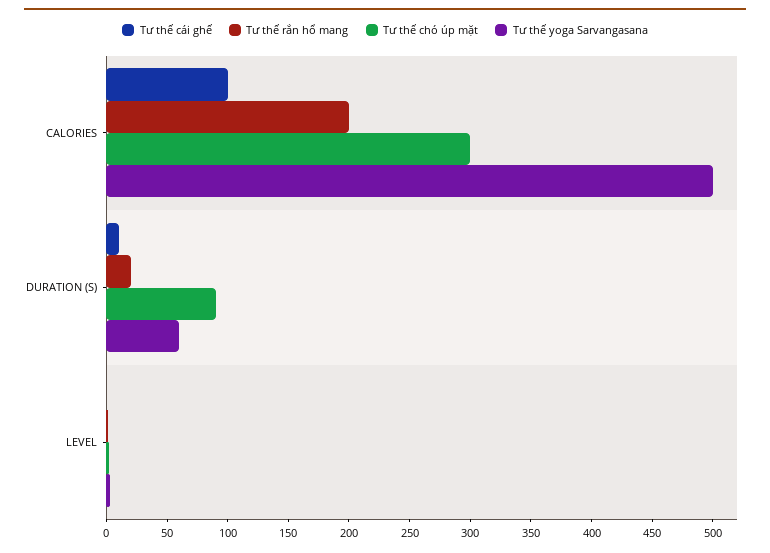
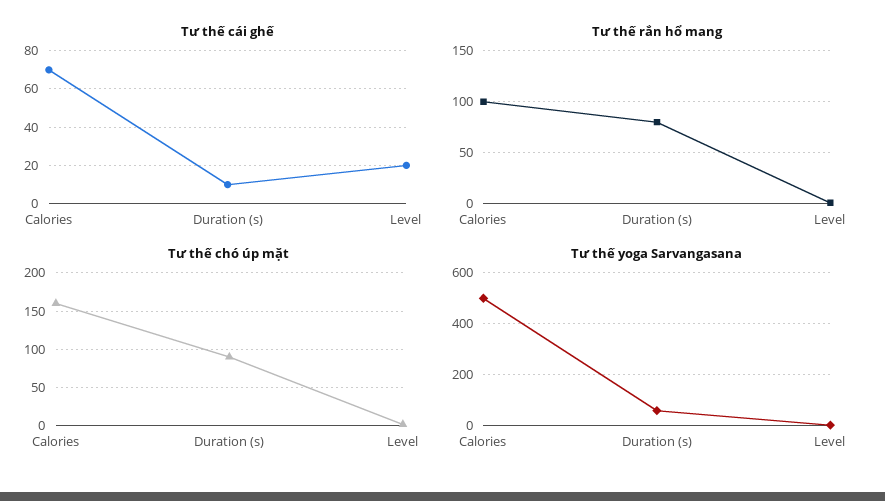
  {
    "Tư thế cái ghế": {
-     "CALORIES": 100,
+     "CALORIES": 70,
      "DURATION (S)": 10,
-     "LEVEL": 0
+     "LEVEL": 20
    },
    "Tư thế rắn hổ mang": {
-     "CALORIES": 200,
+     "CALORIES": 100,
-     "DURATION (S)": 20,
+     "DURATION (S)": 80,
      "LEVEL": 0
    },
    "Tư thế chó úp mặt": {
-     "CALORIES": 300,
+     "CALORIES": 160,
      "DURATION (S)": 90,
      "LEVEL": 0
    },
    "Tư thế yoga Sarvangasana": {
      "CALORIES": 500,
      "DURATION (S)": 60,
      "LEVEL": 0
    }
  }

